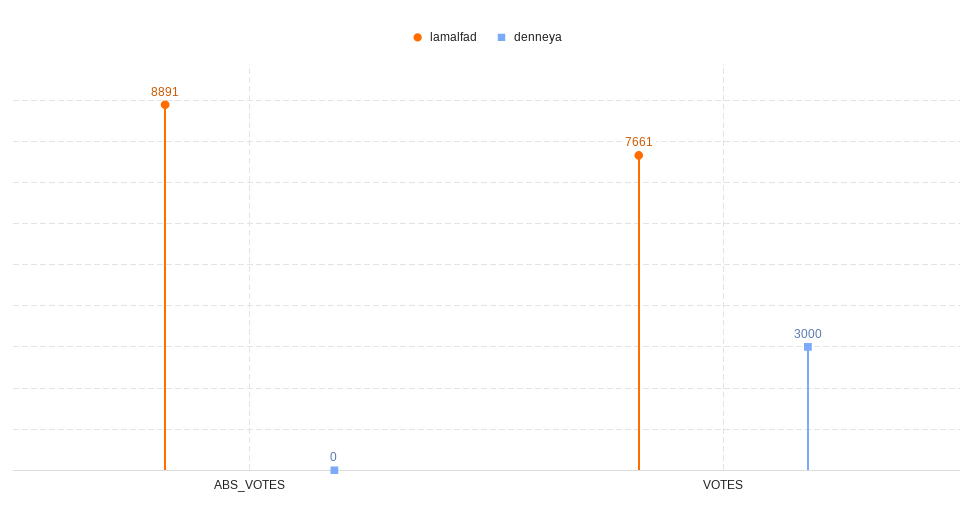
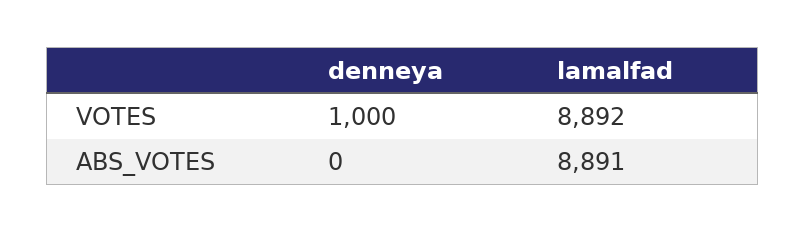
  {
    "lamalfad": {
      "ABS_VOTES": 8891,
-     "VOTES": 7661
+     "VOTES": 8892
    },
    "denneya": {
      "ABS_VOTES": 0,
-     "VOTES": 3000
+     "VOTES": 1000
    }
  }

